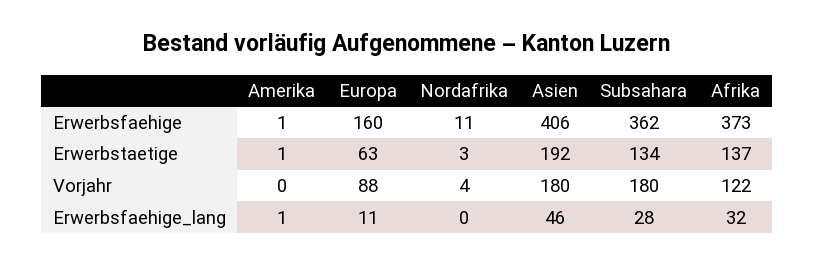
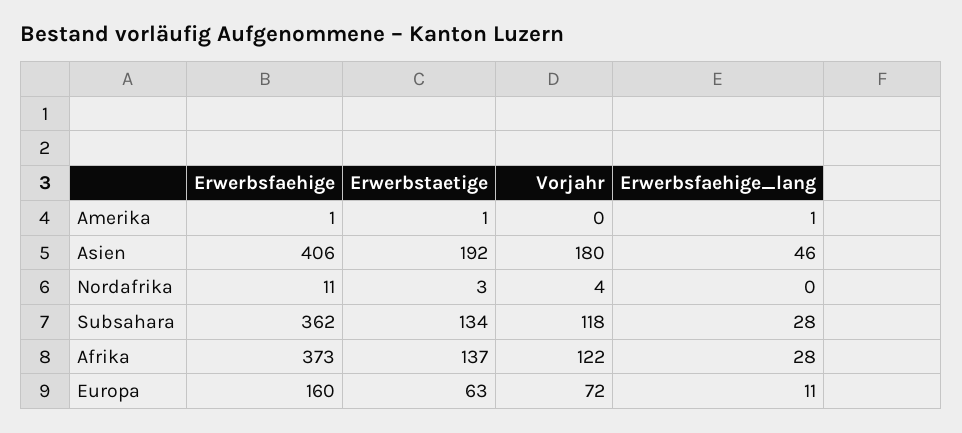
  {
    "Amerika": {
      "Erwerbsfaehige": 1,
      "Erwerbstaetige": 1,
      "Vorjahr": 0,
      "Erwerbsfaehige_lang": 1
    },
    "Europa": {
      "Erwerbsfaehige": 160,
      "Erwerbstaetige": 63,
-     "Vorjahr": 88,
+     "Vorjahr": 72,
      "Erwerbsfaehige_lang": 11
    },
    "Nordafrika": {
      "Erwerbsfaehige": 11,
      "Erwerbstaetige": 3,
      "Vorjahr": 4,
      "Erwerbsfaehige_lang": 0
    },
    "Asien": {
      "Erwerbsfaehige": 406,
      "Erwerbstaetige": 192,
      "Vorjahr": 180,
      "Erwerbsfaehige_lang": 46
    },
    "Subsahara": {
      "Erwerbsfaehige": 362,
      "Erwerbstaetige": 134,
-     "Vorjahr": 180,
+     "Vorjahr": 118,
      "Erwerbsfaehige_lang": 28
    },
    "Afrika": {
      "Erwerbsfaehige": 373,
      "Erwerbstaetige": 137,
      "Vorjahr": 122,
-     "Erwerbsfaehige_lang": 32
+     "Erwerbsfaehige_lang": 28
    }
  }

